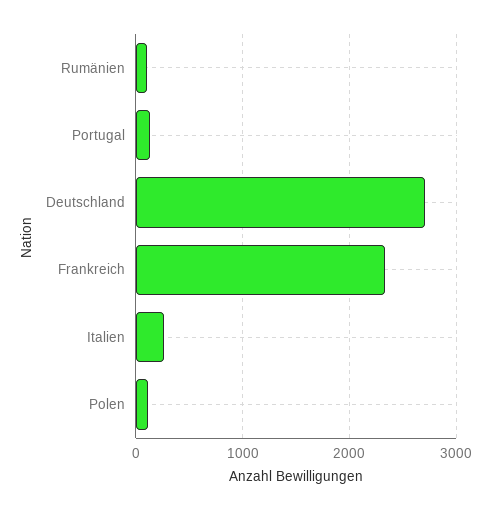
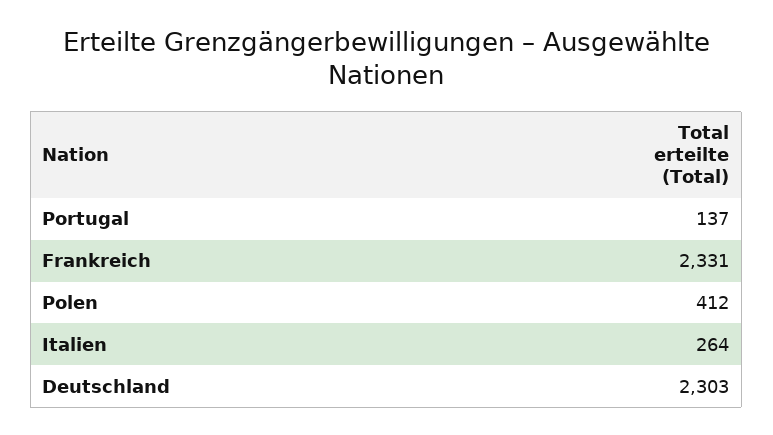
  {
-   "Rumänien": 100,
    "Portugal": 137,
-   "Deutschland": 2700,
+   "Deutschland": 2303,
    "Frankreich": 2331,
    "Italien": 264,
-   "Polen": 100
+   "Polen": 412
  }

